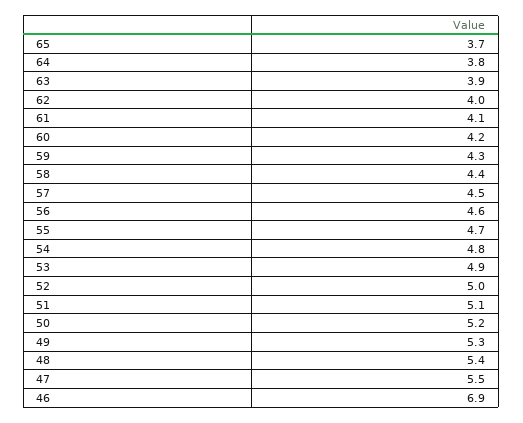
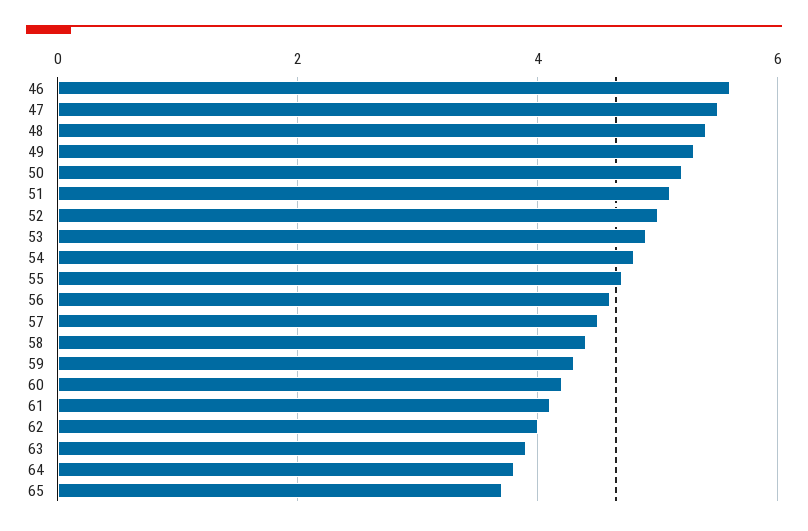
  {
    "65": 3.7,
    "64": 3.8,
    "63": 3.9,
    "62": 4,
    "61": 4.1,
    "60": 4.2,
    "59": 4.3,
    "58": 4.4,
    "57": 4.5,
    "56": 4.6,
    "55": 4.7,
    "54": 4.8,
    "53": 4.9,
    "52": 5,
    "51": 5.1,
    "50": 5.2,
    "49": 5.3,
    "48": 5.4,
    "47": 5.5,
-   "46": 6.9
+   "46": 5.5
  }

